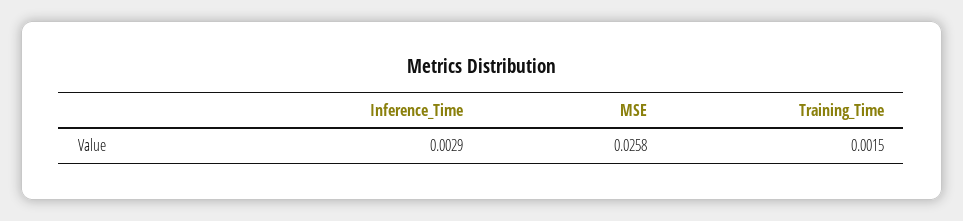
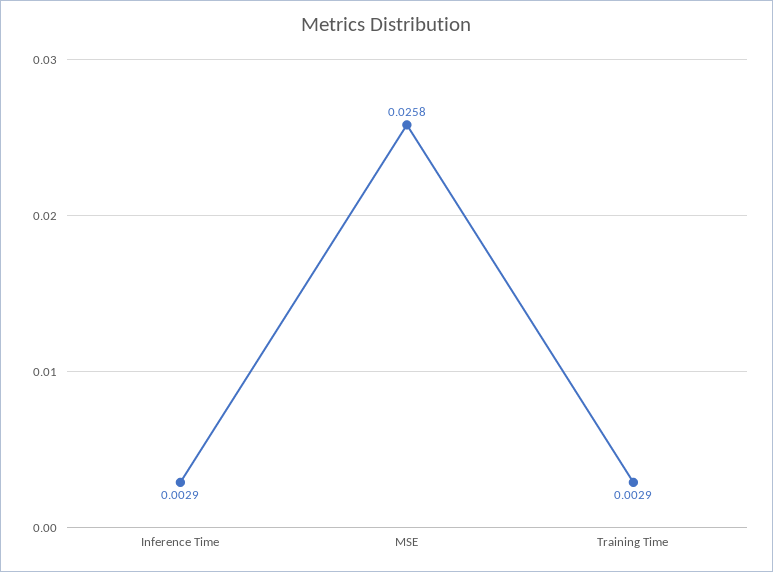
  {
    "Inference_Time": 0.0029,
    "MSE": 0.0258,
-   "Training_Time": 0.0015
+   "Training_Time": 0.0029
  }

